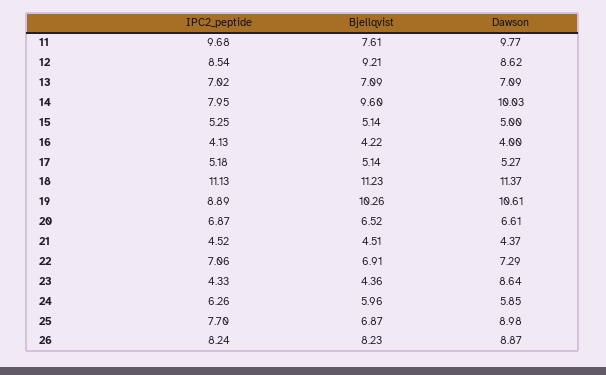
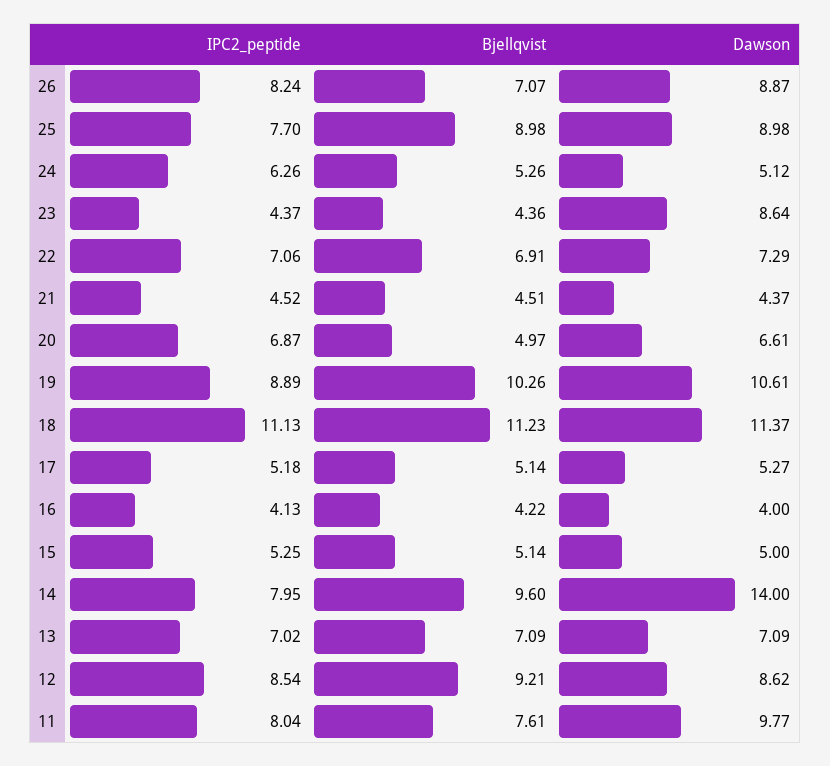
  {
    "IPC2_peptide": {
-     "11": 9.68,
+     "11": 8.04,
      "12": 8.54,
      "13": 7.02,
      "14": 7.95,
      "15": 5.25,
      "16": 4.13,
      "17": 5.18,
      "18": 11.13,
      "19": 8.89,
      "20": 6.87,
      "21": 4.52,
      "22": 7.06,
-     "23": 4.33,
+     "23": 4.37,
      "24": 6.26,
      "25": 7.7,
      "26": 8.24
    },
    "Bjellqvist": {
      "11": 7.61,
      "12": 9.21,
      "13": 7.09,
      "14": 9.6,
      "15": 5.14,
      "16": 4.22,
      "17": 5.14,
      "18": 11.23,
      "19": 10.26,
-     "20": 6.52,
+     "20": 4.97,
      "21": 4.51,
      "22": 6.91,
      "23": 4.36,
-     "24": 5.96,
+     "24": 5.26,
-     "25": 6.87,
+     "25": 8.98,
-     "26": 8.23
+     "26": 7.07
    },
    "Dawson": {
      "11": 9.77,
      "12": 8.62,
      "13": 7.09,
-     "14": 10.03,
+     "14": 14,
      "15": 5,
      "16": 4,
      "17": 5.27,
      "18": 11.37,
      "19": 10.61,
      "20": 6.61,
      "21": 4.37,
      "22": 7.29,
      "23": 8.64,
-     "24": 5.85,
+     "24": 5.12,
      "25": 8.98,
      "26": 8.87
    }
  }

